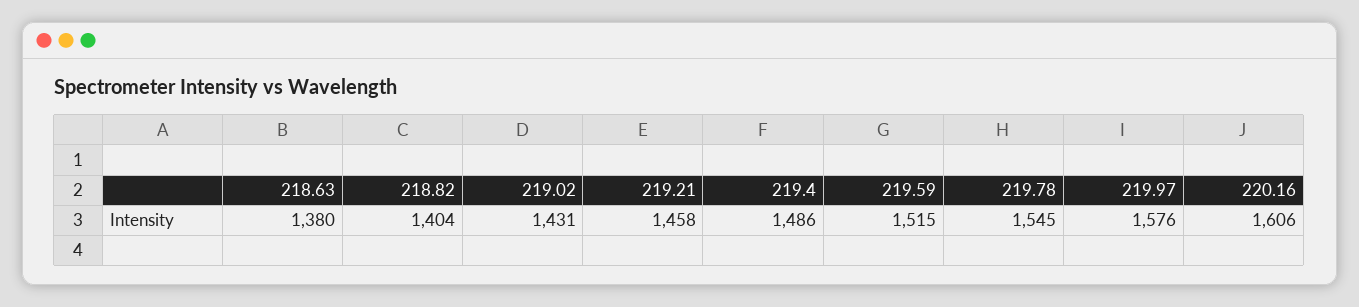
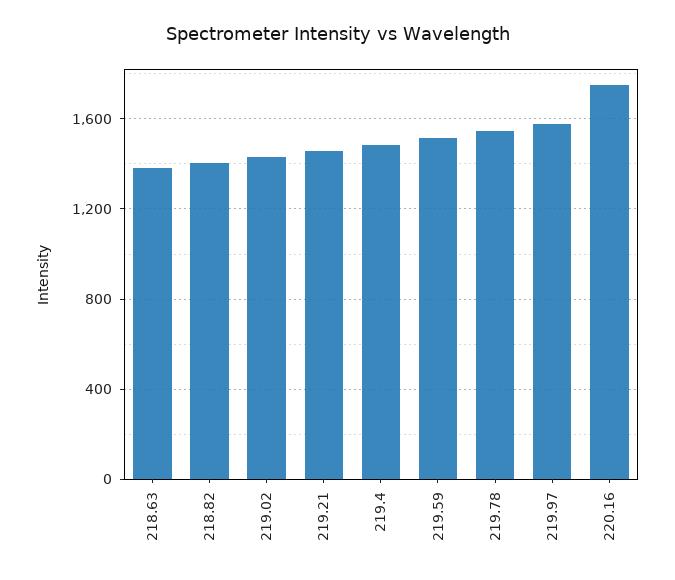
  {
    "218.63": 1380,
    "218.82": 1404,
    "219.02": 1431,
    "219.21": 1458,
    "219.4": 1486,
    "219.59": 1515,
    "219.78": 1545,
    "219.97": 1576,
-   "220.16": 1606
+   "220.16": 1750
  }

